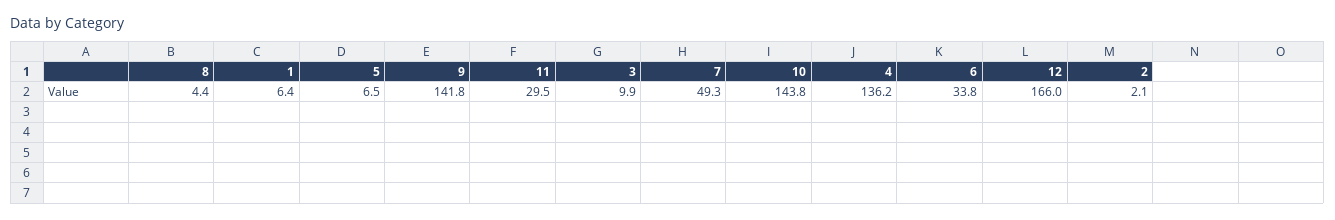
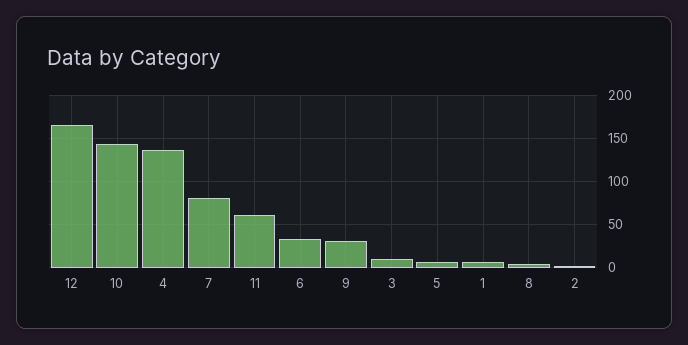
  {
    "8": 4.4,
    "1": 6.4,
    "5": 6.5,
-   "9": 141.8,
+   "9": 30,
-   "11": 29.5,
+   "11": 60,
    "3": 9.9,
-   "7": 49.3,
+   "7": 80,
    "10": 143.8,
    "4": 136.2,
    "6": 33.8,
    "12": 166,
    "2": 2.1
  }

